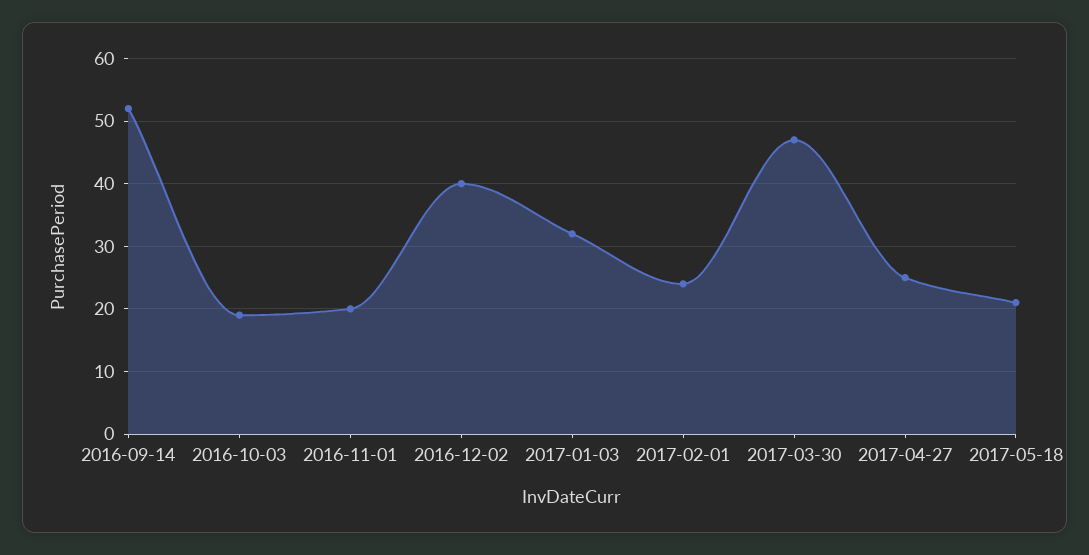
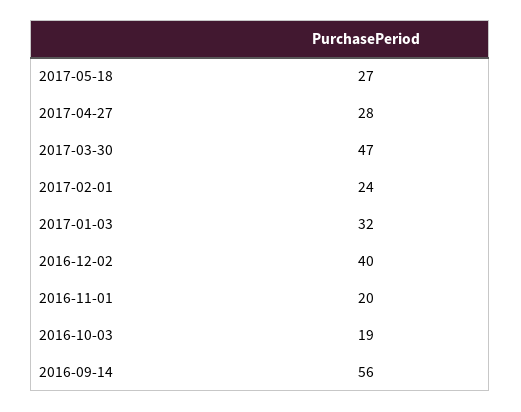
  {
-   "2016-09-14": 52,
+   "2016-09-14": 56,
    "2016-10-03": 19,
    "2016-11-01": 20,
    "2016-12-02": 40,
    "2017-01-03": 32,
    "2017-02-01": 24,
    "2017-03-30": 47,
-   "2017-04-27": 25,
+   "2017-04-27": 28,
-   "2017-05-18": 21
+   "2017-05-18": 27
  }

